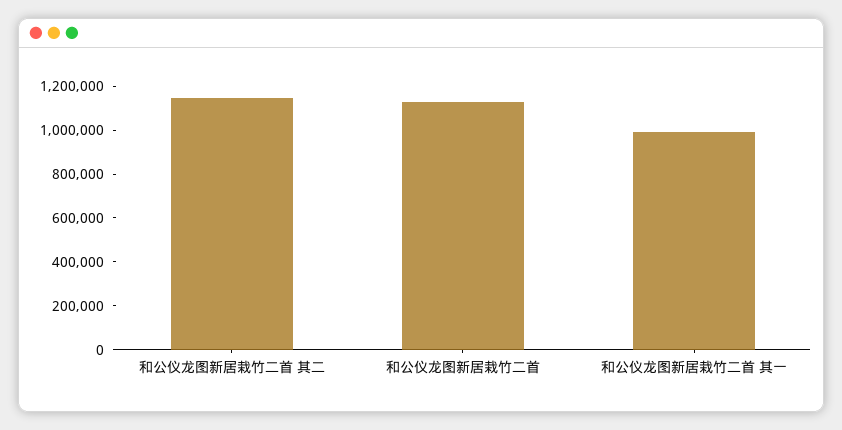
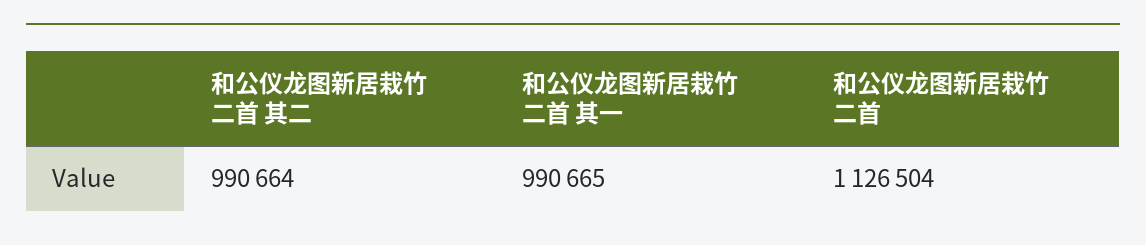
  {
-   "和公仪龙图新居栽竹二首 其二": 1150000,
+   "和公仪龙图新居栽竹二首 其二": 990664,
    "和公仪龙图新居栽竹二首": 1126504,
    "和公仪龙图新居栽竹二首 其一": 990665
  }

